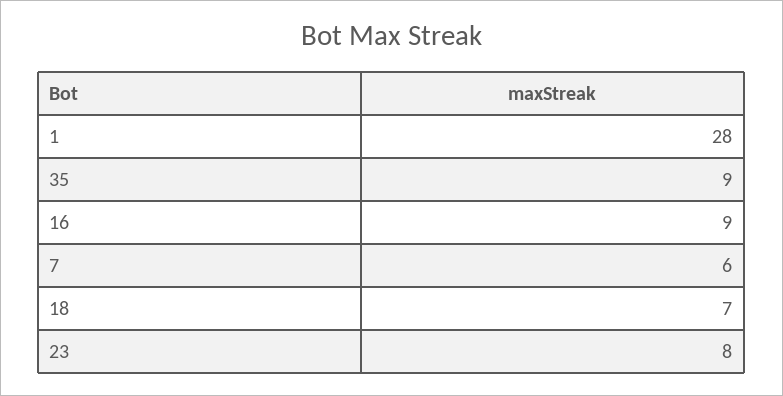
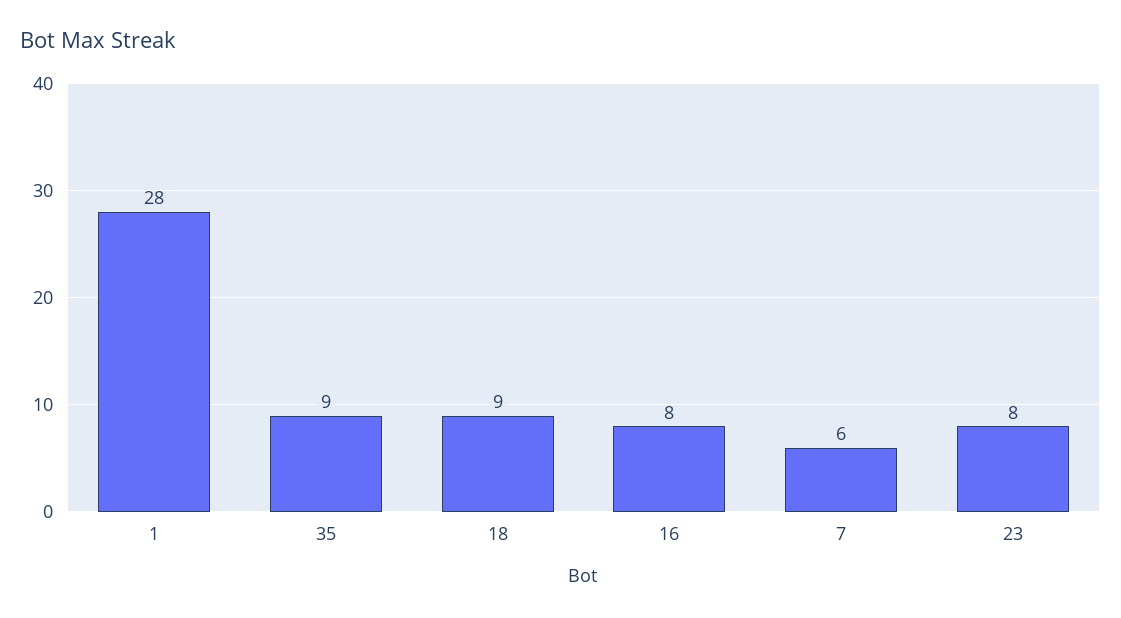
  {
    "1": 28,
    "35": 9,
-   "16": 9,
+   "16": 8,
    "7": 6,
-   "18": 7,
+   "18": 9,
    "23": 8
  }

